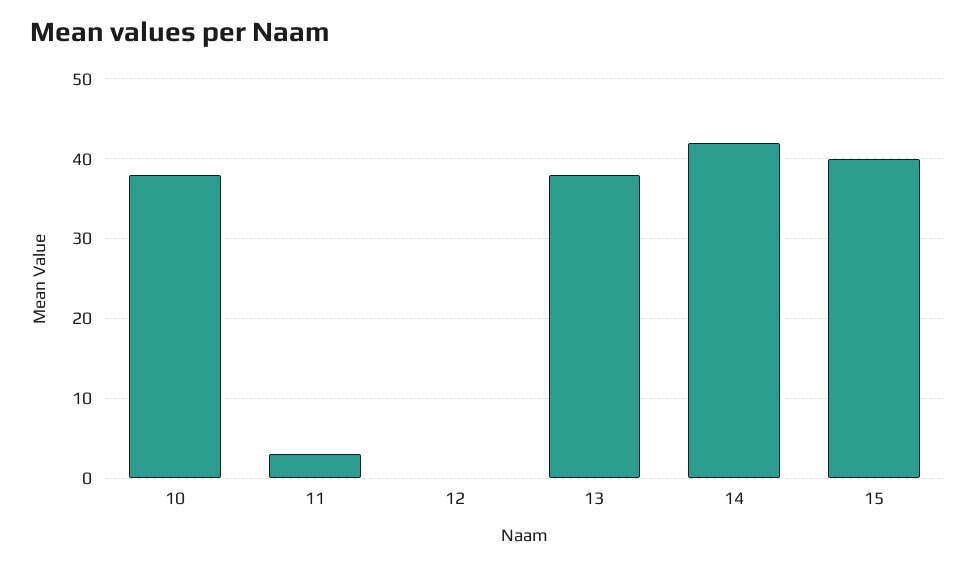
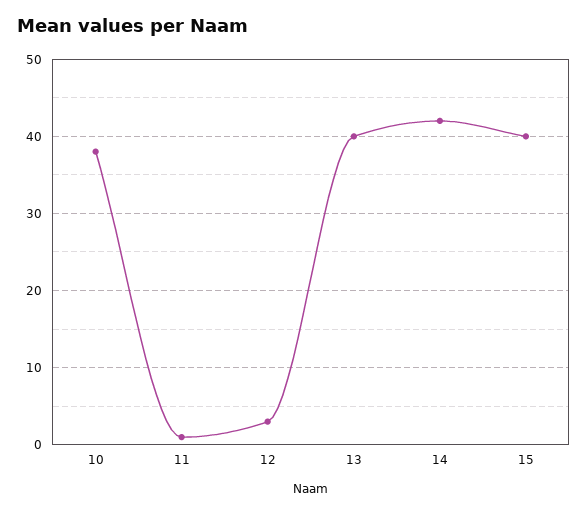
  {
    "10": 38,
-   "11": 3,
+   "11": 1,
-   "12": 0,
+   "12": 3,
-   "13": 38,
+   "13": 40,
    "14": 42,
    "15": 40
  }

